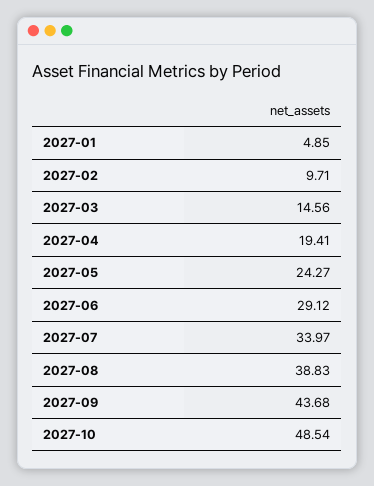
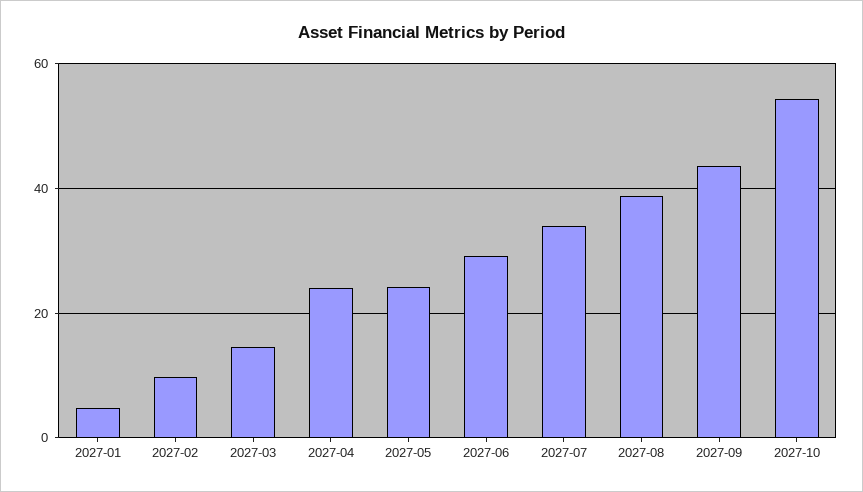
  {
    "2027-01": 4.85,
    "2027-02": 9.71,
    "2027-03": 14.56,
-   "2027-04": 19.41,
+   "2027-04": 24,
    "2027-05": 24.27,
    "2027-06": 29.12,
    "2027-07": 33.97,
    "2027-08": 38.83,
    "2027-09": 43.68,
-   "2027-10": 48.54
+   "2027-10": 54
  }

